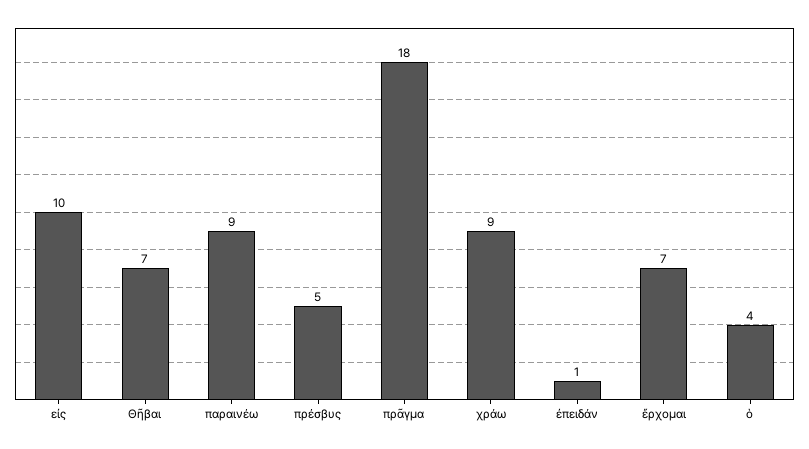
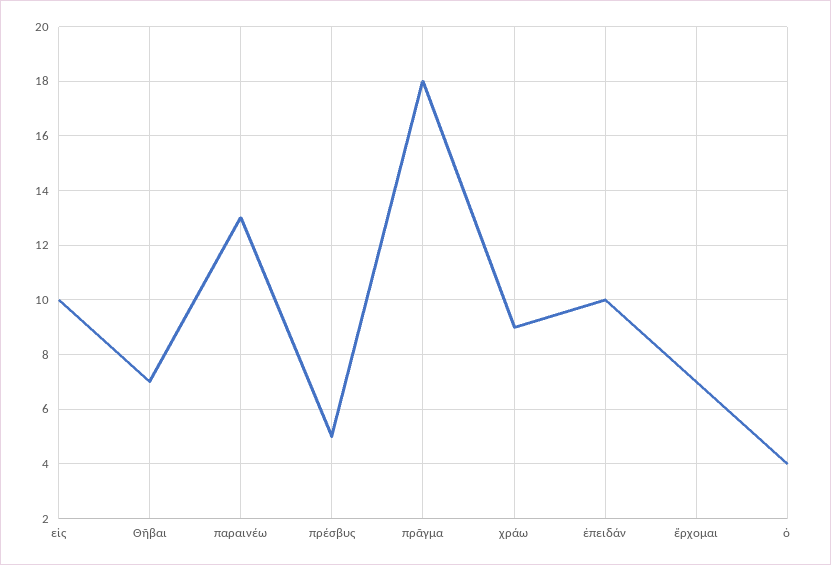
  {
    "εἰς": 10,
    "Θῆβαι": 7,
-   "παραινέω": 9,
+   "παραινέω": 13,
    "πρέσβυς": 5,
    "πρᾶγμα": 18,
    "χράω": 9,
-   "ἐπειδάν": 1,
+   "ἐπειδάν": 10,
    "ἔρχομαι": 7,
    "ὁ": 4
  }

